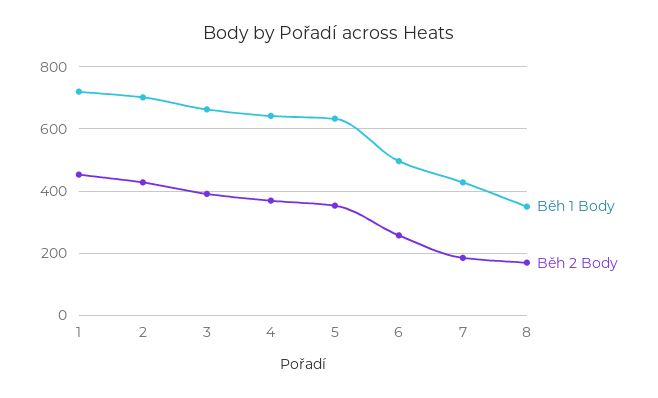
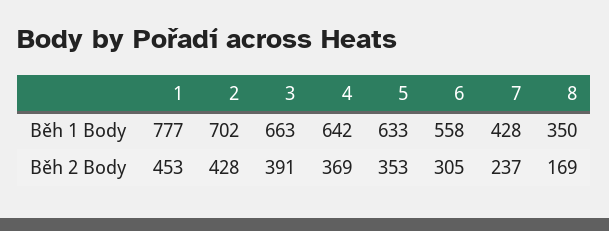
  {
    "Běh 1 Body": {
-     "1": 720,
+     "1": 777,
      "2": 702,
      "3": 663,
      "4": 642,
      "5": 633,
-     "6": 500,
+     "6": 558,
      "7": 428,
      "8": 350
    },
    "Běh 2 Body": {
      "1": 453,
      "2": 428,
      "3": 391,
      "4": 369,
      "5": 353,
-     "6": 260,
+     "6": 305,
-     "7": 180,
+     "7": 237,
      "8": 169
    }
  }

